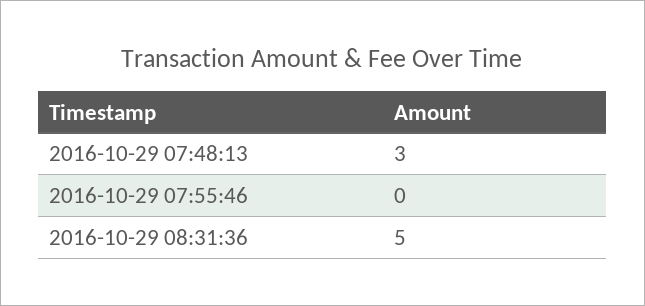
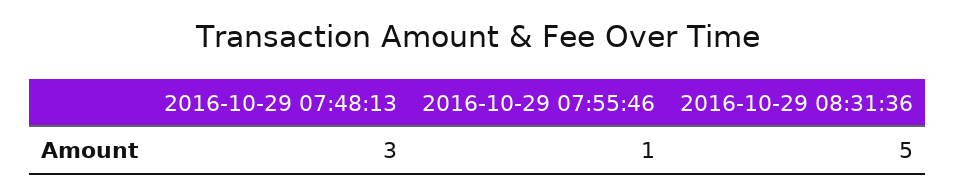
  {
    "2016-10-29 07:48:13": 3,
-   "2016-10-29 07:55:46": 0,
+   "2016-10-29 07:55:46": 1,
    "2016-10-29 08:31:36": 5
  }

